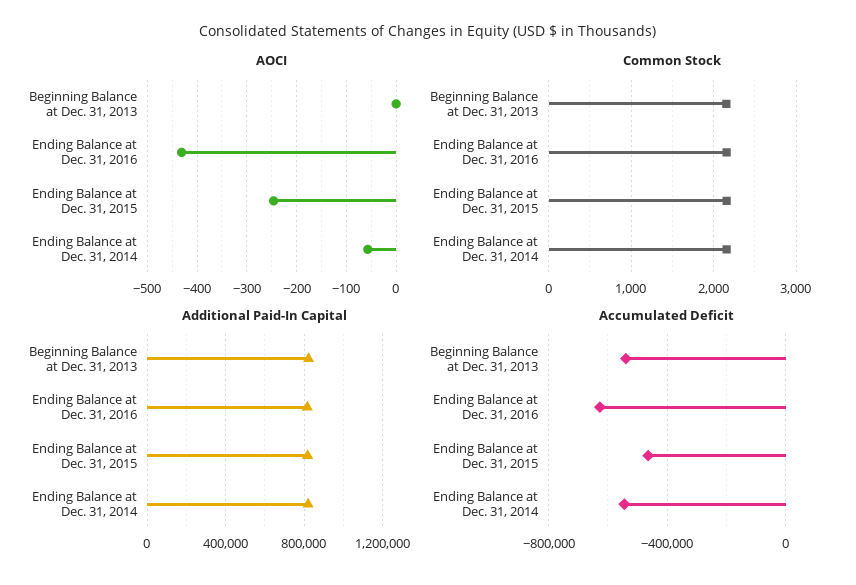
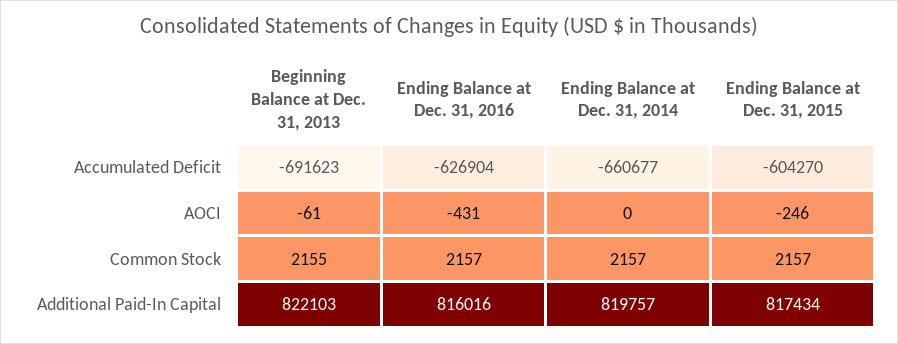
  {
    "AOCI": {
-     "Beginning Balance at Dec. 31, 2013": 0,
+     "Beginning Balance at Dec. 31, 2013": -61,
      "Ending Balance at Dec. 31, 2016": -431,
      "Ending Balance at Dec. 31, 2015": -246,
-     "Ending Balance at Dec. 31, 2014": -60
+     "Ending Balance at Dec. 31, 2014": 0
    },
    "Common Stock": {
      "Beginning Balance at Dec. 31, 2013": 2155,
      "Ending Balance at Dec. 31, 2016": 2157,
      "Ending Balance at Dec. 31, 2015": 2157,
      "Ending Balance at Dec. 31, 2014": 2157
    },
    "Additional Paid-In Capital": {
      "Beginning Balance at Dec. 31, 2013": 822103,
      "Ending Balance at Dec. 31, 2016": 816016,
      "Ending Balance at Dec. 31, 2015": 817434,
      "Ending Balance at Dec. 31, 2014": 819757
    },
    "Accumulated Deficit": {
-     "Beginning Balance at Dec. 31, 2013": -550000,
+     "Beginning Balance at Dec. 31, 2013": -691623,
      "Ending Balance at Dec. 31, 2016": -626904,
-     "Ending Balance at Dec. 31, 2015": -450000,
+     "Ending Balance at Dec. 31, 2015": -604270,
-     "Ending Balance at Dec. 31, 2014": -550000
+     "Ending Balance at Dec. 31, 2014": -660677
    }
  }

